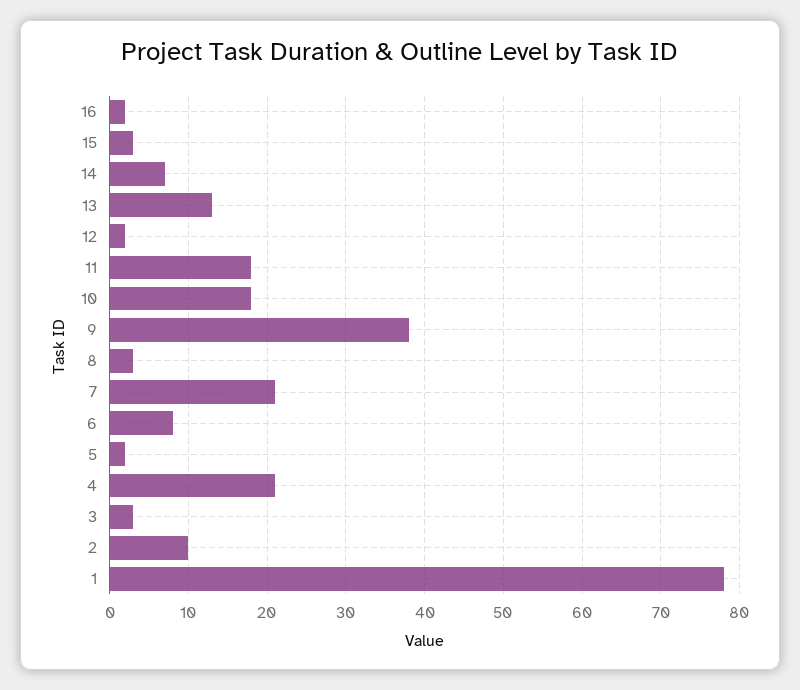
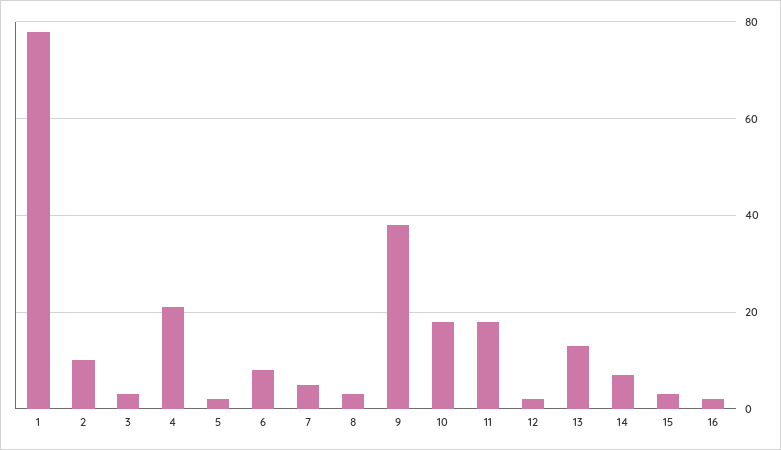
  {
    "16": 2,
    "15": 3,
    "14": 7,
    "13": 13,
    "12": 2,
    "11": 18,
    "10": 18,
    "9": 38,
    "8": 3,
-   "7": 21,
+   "7": 5,
    "6": 8,
    "5": 2,
    "4": 21,
    "3": 3,
    "2": 10,
    "1": 78
  }

